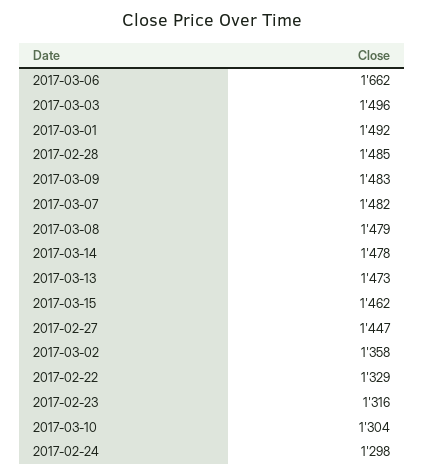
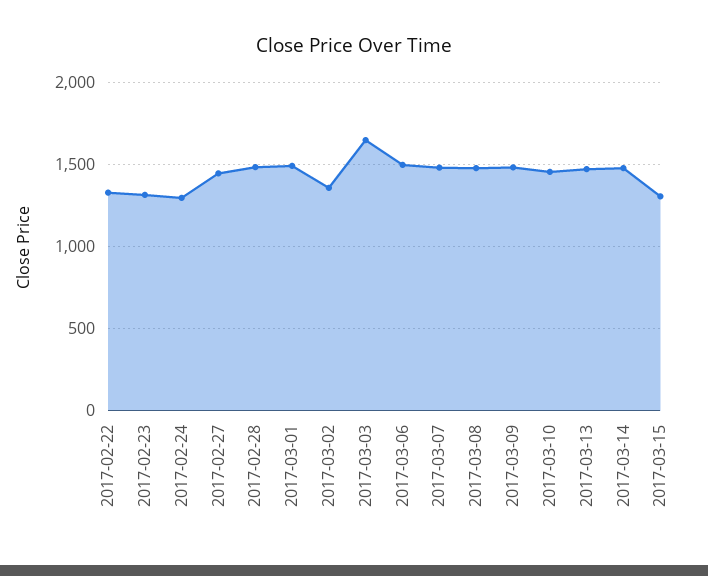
  {
-   "2017-03-06": 1662,
+   "2017-03-06": 1500,
-   "2017-03-03": 1496,
+   "2017-03-03": 1650,
    "2017-03-01": 1492,
    "2017-02-28": 1485,
    "2017-03-09": 1483,
    "2017-03-07": 1482,
    "2017-03-08": 1479,
    "2017-03-14": 1478,
    "2017-03-13": 1473,
-   "2017-03-15": 1462,
+   "2017-03-15": 1300,
    "2017-02-27": 1447,
    "2017-03-02": 1358,
    "2017-02-22": 1329,
    "2017-02-23": 1316,
-   "2017-03-10": 1304,
+   "2017-03-10": 1450,
    "2017-02-24": 1298
  }

